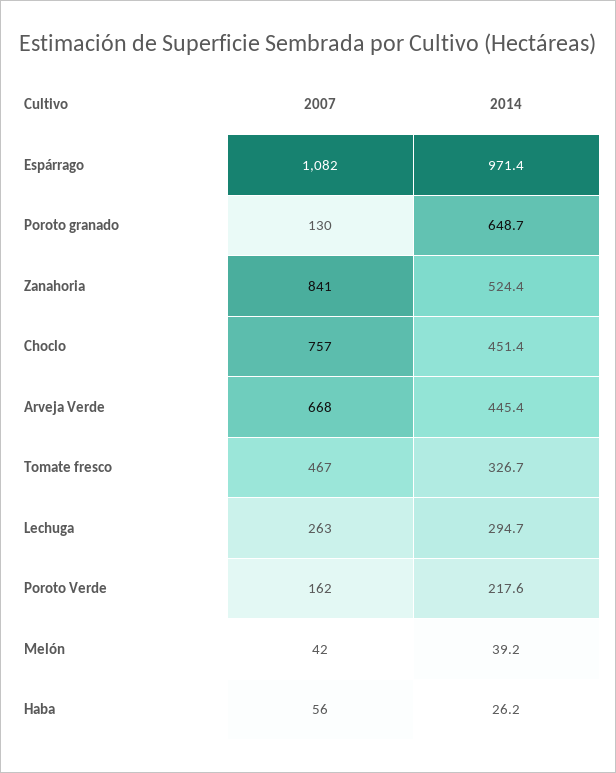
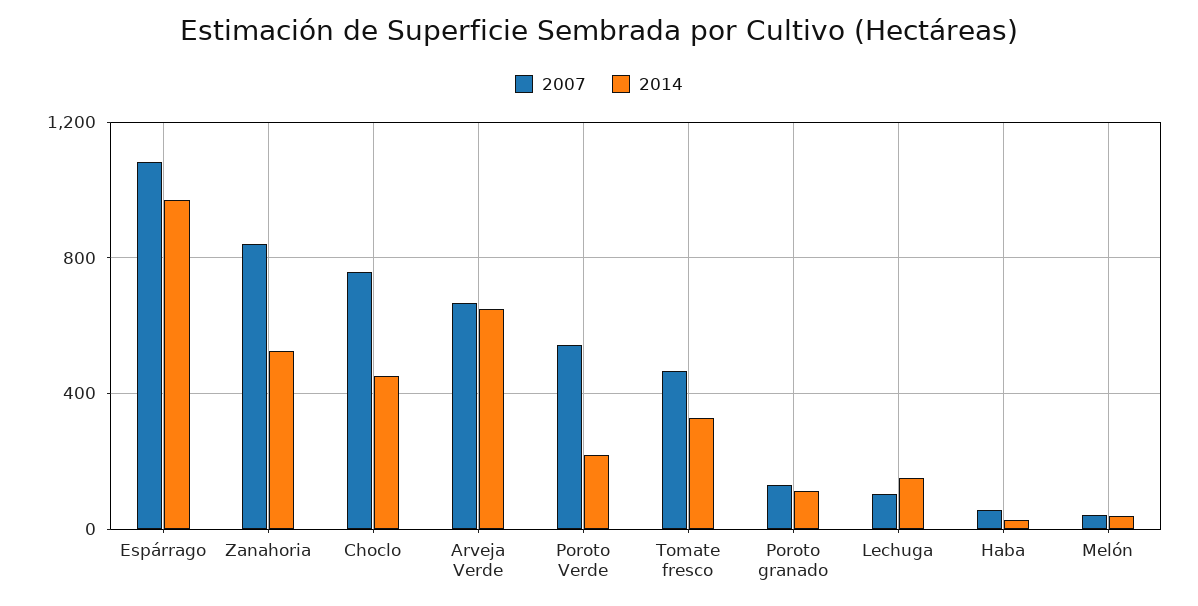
  {
    "2007": {
      "Espárrago": 1082,
      "Poroto granado": 130,
      "Zanahoria": 841,
      "Choclo": 757,
      "Arveja Verde": 668,
      "Tomate fresco": 467,
-     "Lechuga": 263,
+     "Lechuga": 100,
-     "Poroto Verde": 162,
+     "Poroto Verde": 550,
      "Melón": 42,
      "Haba": 56
    },
    "2014": {
      "Espárrago": 971.4,
-     "Poroto granado": 648.7,
+     "Poroto granado": 100,
      "Zanahoria": 524.4,
      "Choclo": 451.4,
-     "Arveja Verde": 445.4,
+     "Arveja Verde": 650,
      "Tomate fresco": 326.7,
-     "Lechuga": 294.7,
+     "Lechuga": 150,
      "Poroto Verde": 217.6,
      "Melón": 39.2,
      "Haba": 26.2
    }
  }

